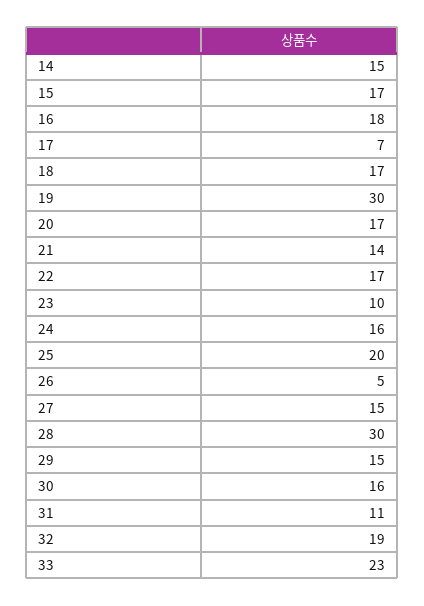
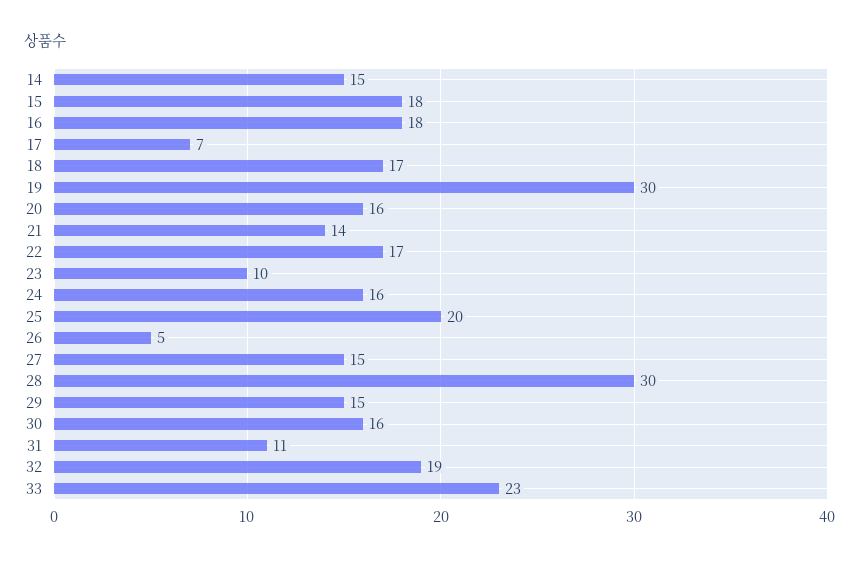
  {
    "14": 15,
-   "15": 17,
+   "15": 18,
    "16": 18,
    "17": 7,
    "18": 17,
    "19": 30,
-   "20": 17,
+   "20": 16,
    "21": 14,
    "22": 17,
    "23": 10,
    "24": 16,
    "25": 20,
    "26": 5,
    "27": 15,
    "28": 30,
    "29": 15,
    "30": 16,
    "31": 11,
    "32": 19,
    "33": 23
  }

